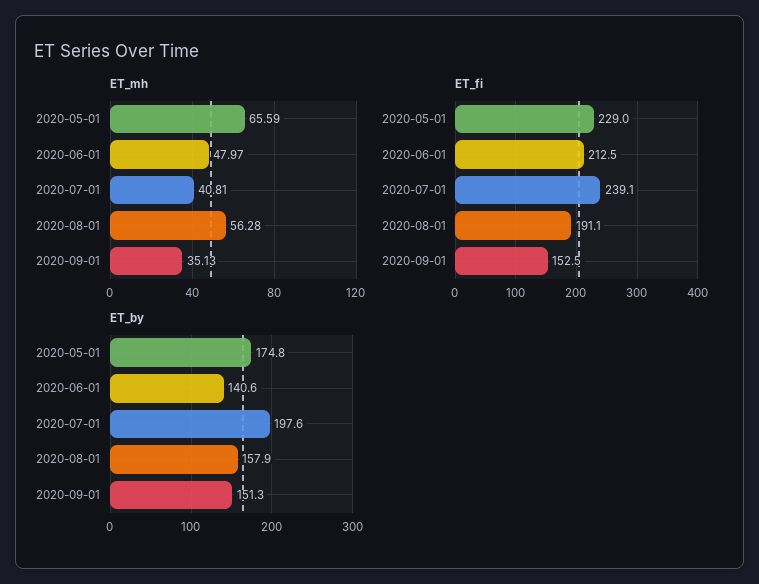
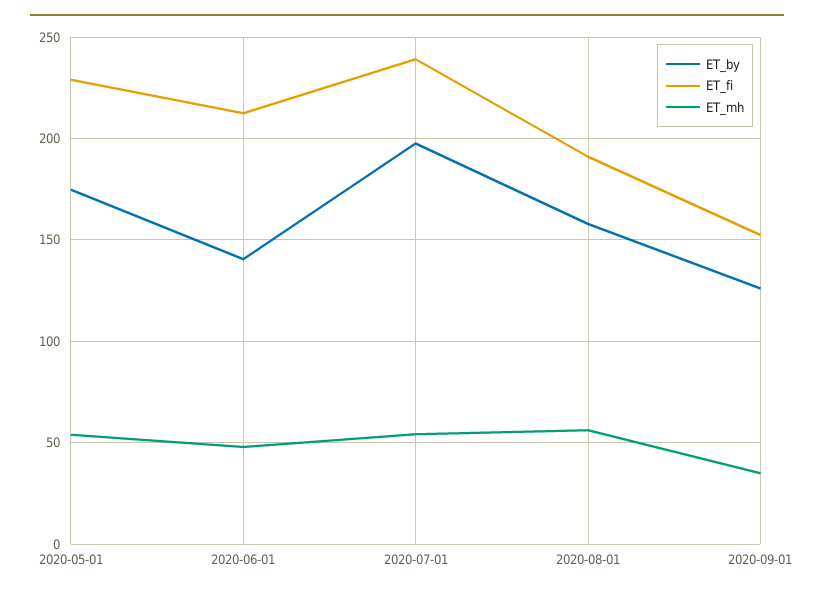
  {
    "ET_mh": {
-     "2020-05-01": 65.59,
+     "2020-05-01": 55,
      "2020-06-01": 47.97,
-     "2020-07-01": 40.81,
+     "2020-07-01": 55,
      "2020-08-01": 56.28,
      "2020-09-01": 35.13
    },
    "ET_fi": {
      "2020-05-01": 229,
      "2020-06-01": 212.5,
      "2020-07-01": 239.1,
      "2020-08-01": 191.1,
      "2020-09-01": 152.5
    },
    "ET_by": {
      "2020-05-01": 174.8,
      "2020-06-01": 140.6,
      "2020-07-01": 197.6,
      "2020-08-01": 157.9,
-     "2020-09-01": 151.3
+     "2020-09-01": 125
    }
  }

